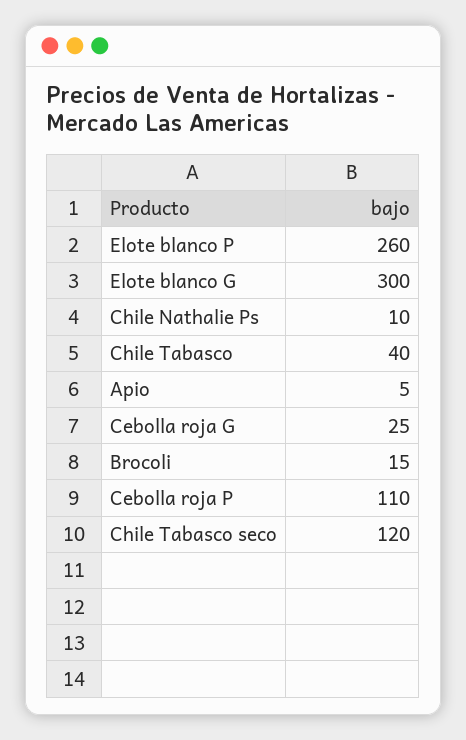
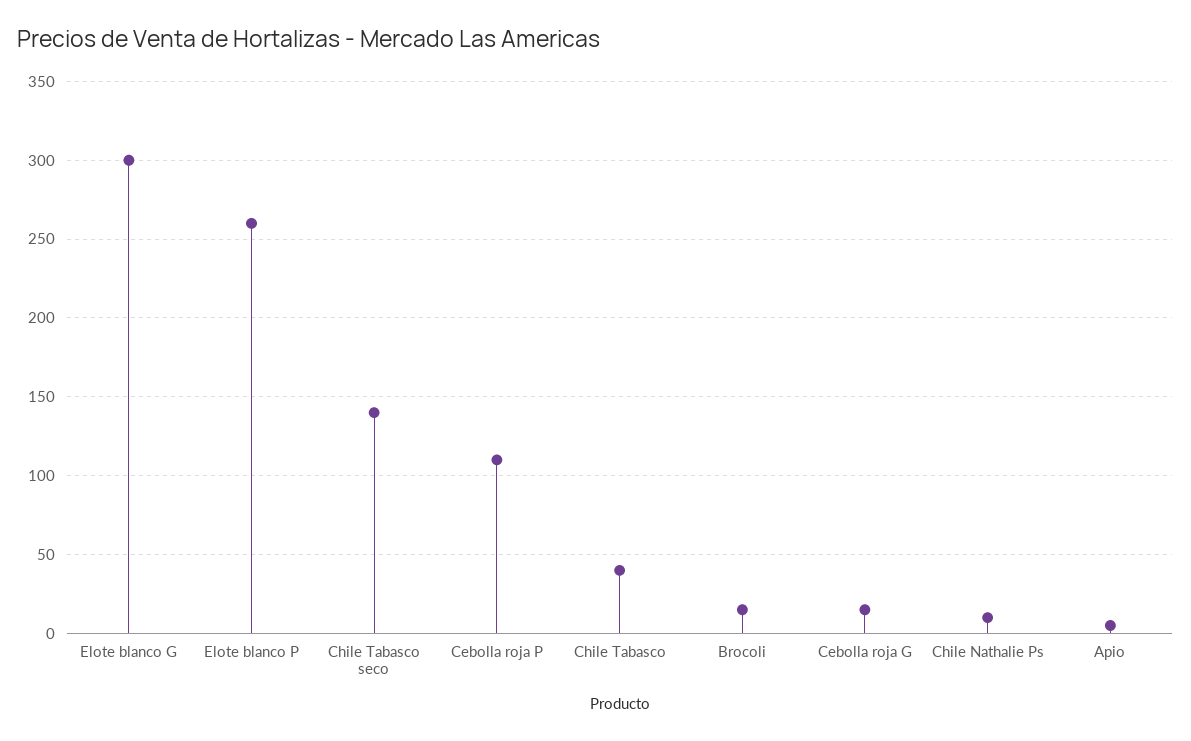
  {
    "Elote blanco P": 260,
    "Elote blanco G": 300,
    "Chile Nathalie Ps": 10,
    "Chile Tabasco": 40,
    "Apio": 5,
-   "Cebolla roja G": 25,
+   "Cebolla roja G": 15,
    "Brocoli": 15,
    "Cebolla roja P": 110,
-   "Chile Tabasco seco": 120
+   "Chile Tabasco seco": 140
  }

